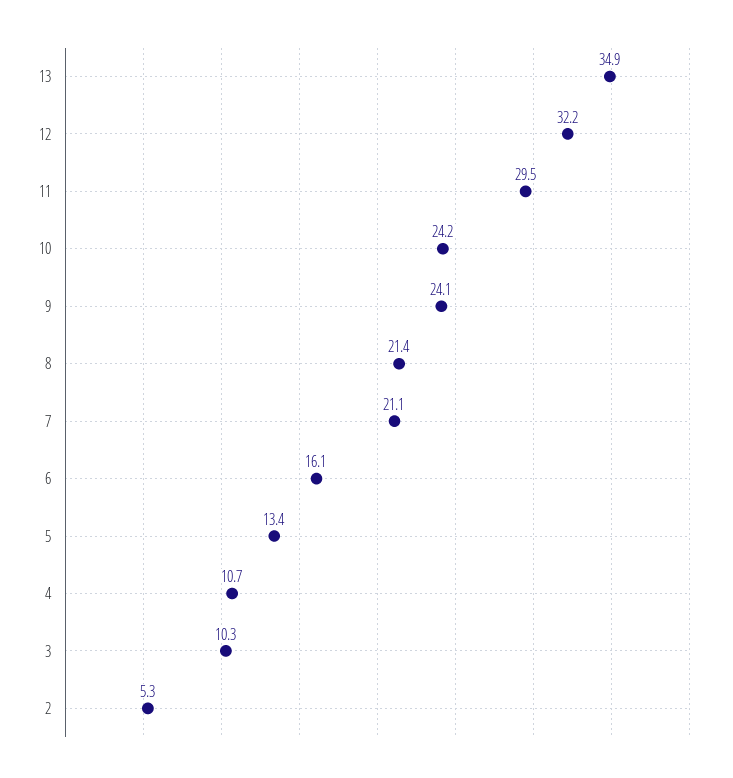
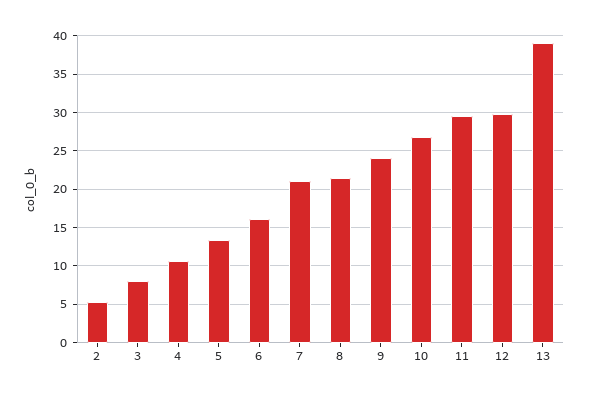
  {
-   "13": 34.9,
+   "13": 39,
-   "12": 32.2,
+   "12": 30,
    "11": 29.5,
-   "10": 24.2,
+   "10": 27,
    "9": 24.1,
    "8": 21.4,
    "7": 21.1,
    "6": 16.1,
    "5": 13.4,
    "4": 10.7,
-   "3": 10.3,
+   "3": 8,
    "2": 5.3
  }

